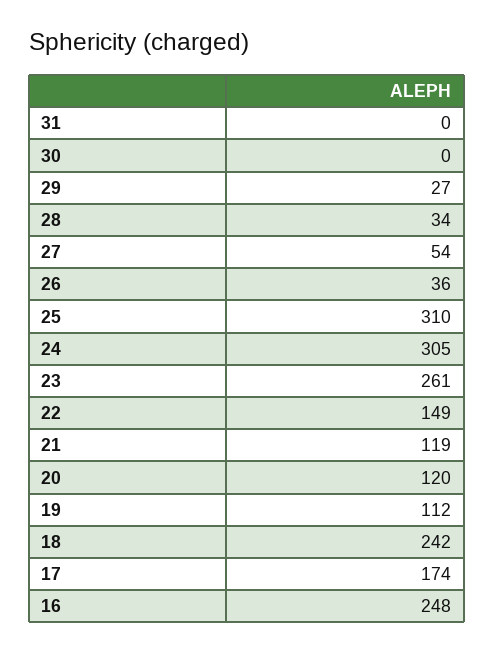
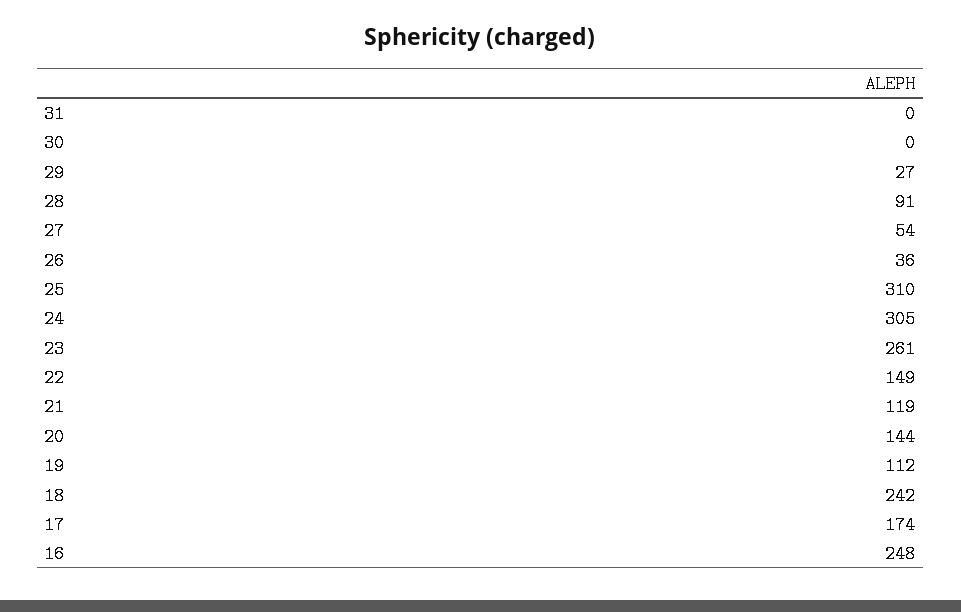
  {
    "31": 0,
    "30": 0,
    "29": 27,
-   "28": 34,
+   "28": 91,
    "27": 54,
    "26": 36,
    "25": 310,
    "24": 305,
    "23": 261,
    "22": 149,
    "21": 119,
-   "20": 120,
+   "20": 144,
    "19": 112,
    "18": 242,
    "17": 174,
    "16": 248
  }

